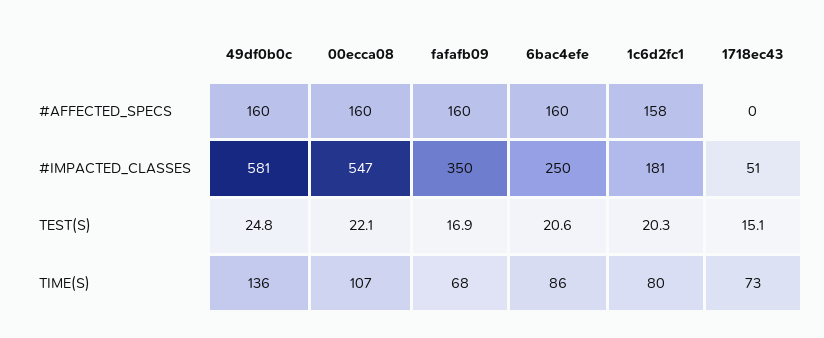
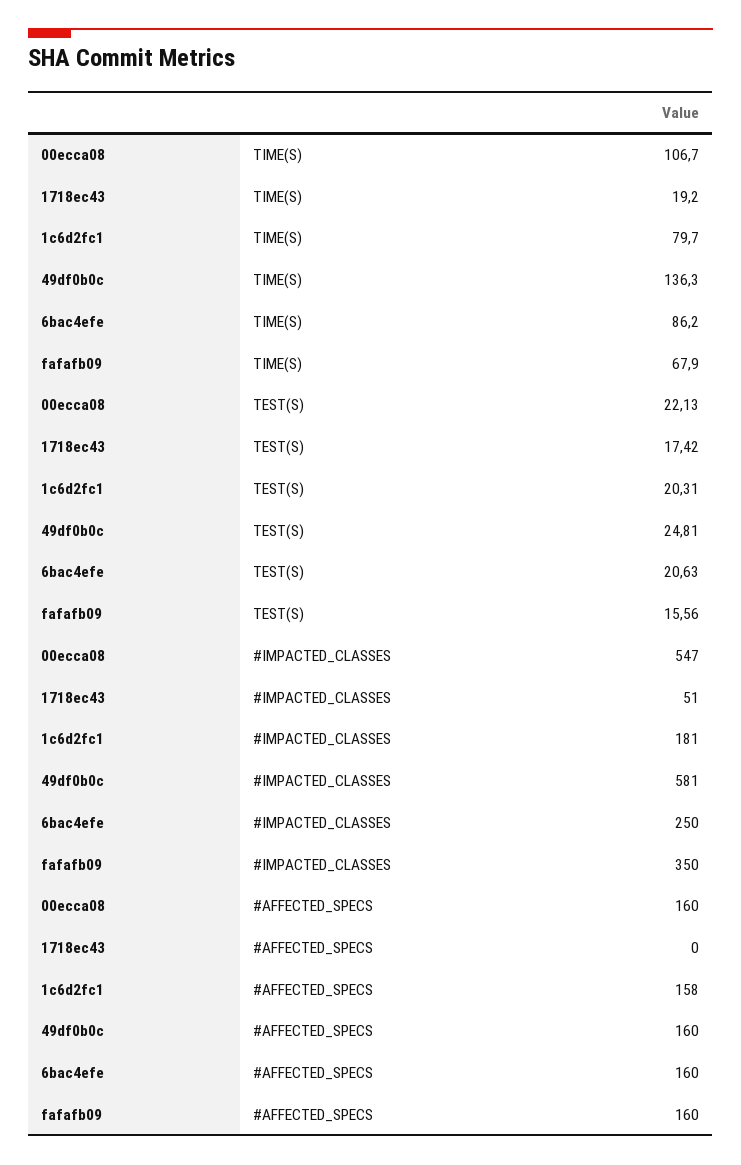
  {
    "49df0b0c": {
      "#AFFECTED_SPECS": 160,
      "#IMPACTED_CLASSES": 581,
      "TEST(S)": 24.81,
      "TIME(S)": 136.3
    },
    "00ecca08": {
      "#AFFECTED_SPECS": 160,
      "#IMPACTED_CLASSES": 547,
      "TEST(S)": 22.13,
      "TIME(S)": 106.7
    },
    "fafafb09": {
      "#AFFECTED_SPECS": 160,
      "#IMPACTED_CLASSES": 350,
-     "TEST(S)": 16.9,
+     "TEST(S)": 15.56,
      "TIME(S)": 67.9
    },
    "6bac4efe": {
      "#AFFECTED_SPECS": 160,
      "#IMPACTED_CLASSES": 250,
      "TEST(S)": 20.63,
      "TIME(S)": 86.2
    },
    "1c6d2fc1": {
      "#AFFECTED_SPECS": 158,
      "#IMPACTED_CLASSES": 181,
      "TEST(S)": 20.31,
      "TIME(S)": 79.7
    },
    "1718ec43": {
      "#AFFECTED_SPECS": 0,
      "#IMPACTED_CLASSES": 51,
-     "TEST(S)": 15.1,
+     "TEST(S)": 17.42,
-     "TIME(S)": 73
+     "TIME(S)": 19.2
    }
  }

